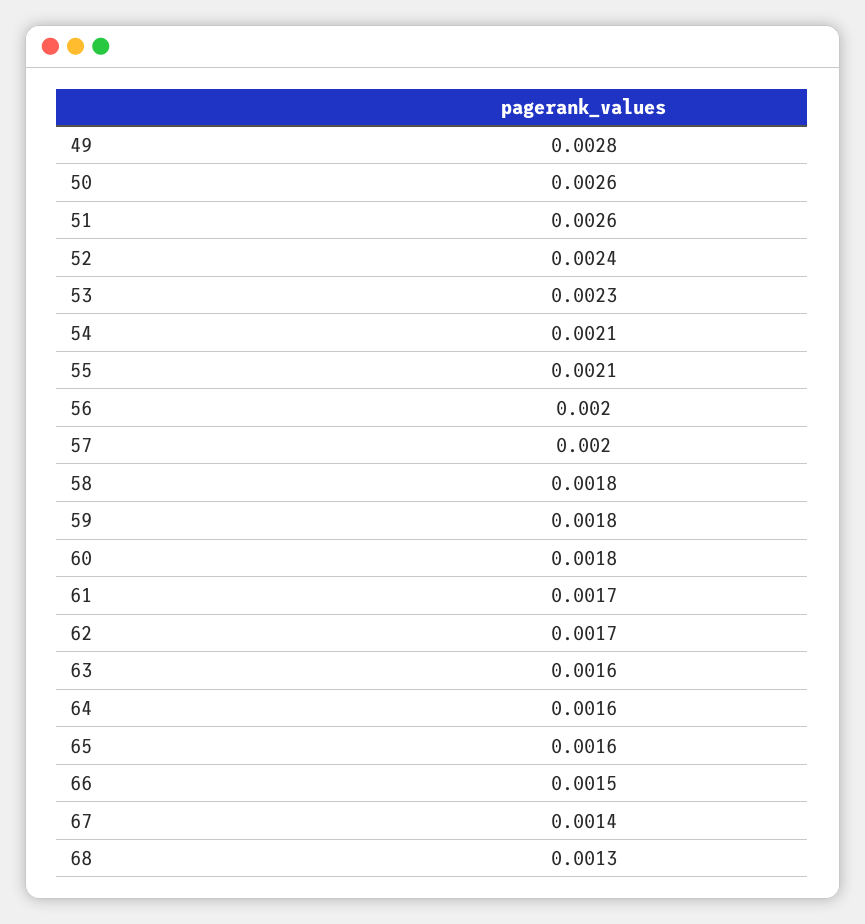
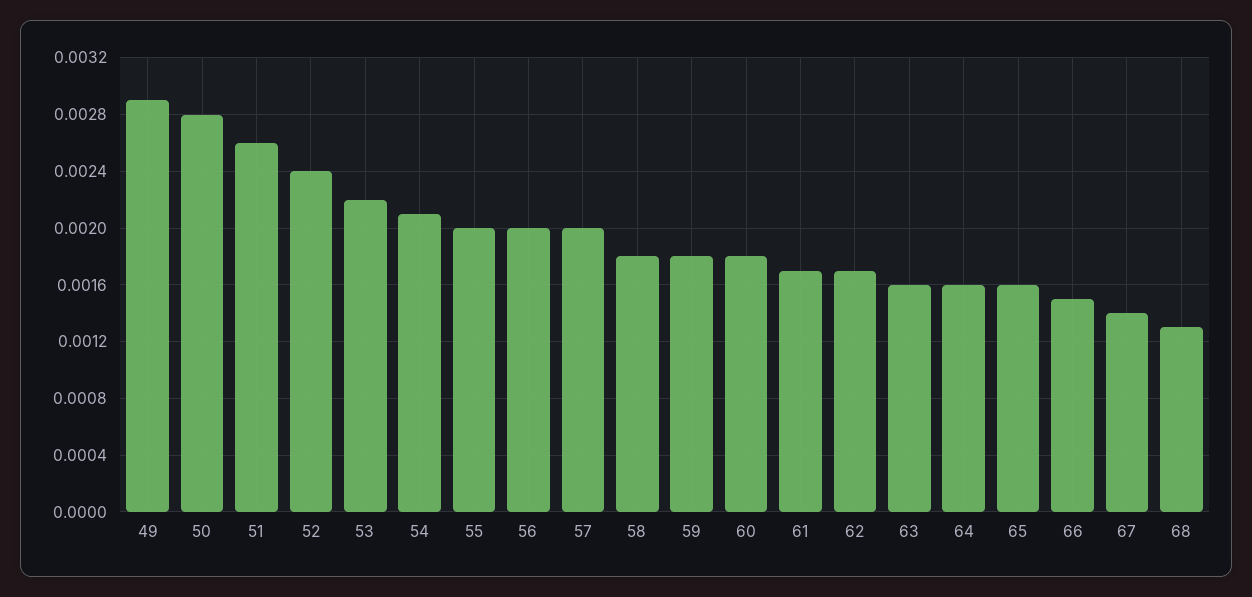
  {
-   "49": 0.0028,
+   "49": 0.0029,
-   "50": 0.0026,
+   "50": 0.0028,
    "51": 0.0026,
    "52": 0.0024,
-   "53": 0.0023,
+   "53": 0.0022,
    "54": 0.0021,
-   "55": 0.0021,
+   "55": 0.002,
    "56": 0.002,
    "57": 0.002,
    "58": 0.0018,
    "59": 0.0018,
    "60": 0.0018,
    "61": 0.0017,
    "62": 0.0017,
    "63": 0.0016,
    "64": 0.0016,
    "65": 0.0016,
    "66": 0.0015,
    "67": 0.0014,
    "68": 0.0013
  }

